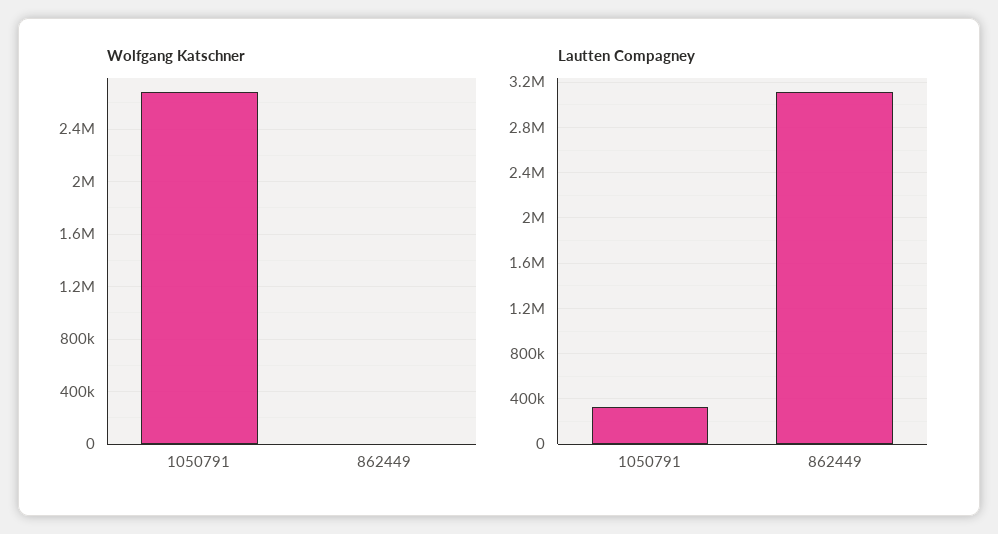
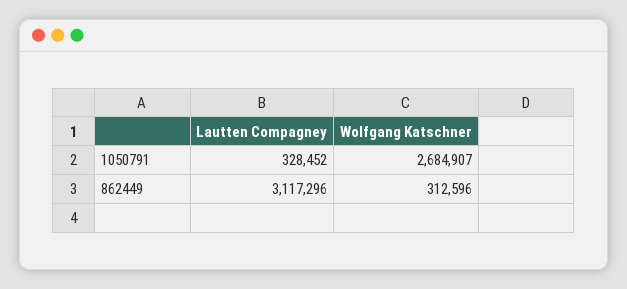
  {
    "Wolfgang Katschner": {
      "1050791": 2684907,
-     "862449": 0
+     "862449": 312596
    },
    "Lautten Compagney": {
      "1050791": 328452,
      "862449": 3117296
    }
  }

